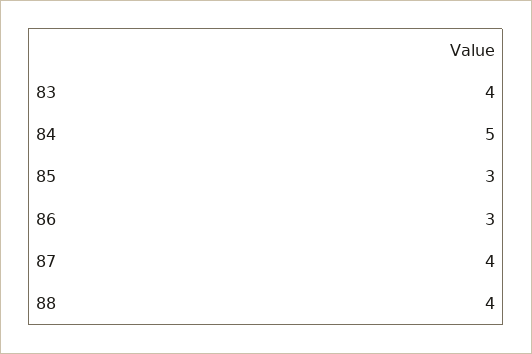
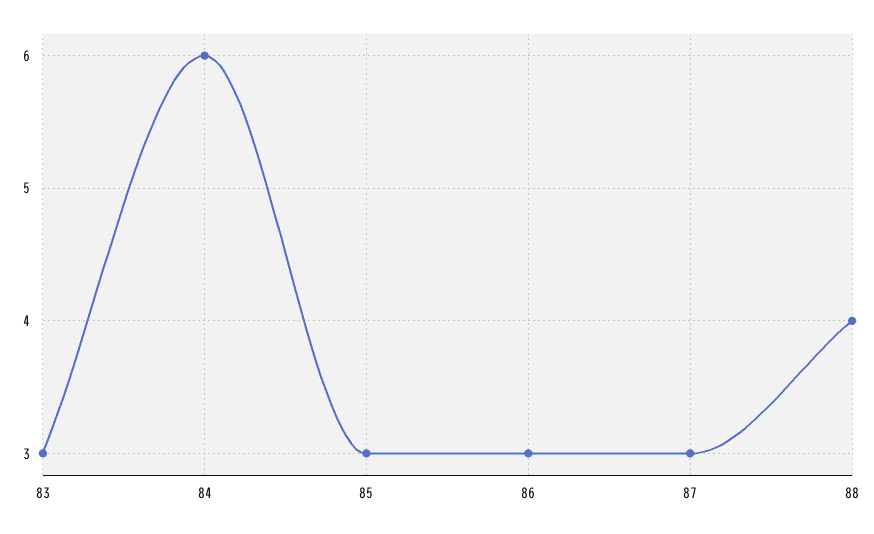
  {
-   "83": 4,
+   "83": 3,
-   "84": 5,
+   "84": 6,
    "85": 3,
    "86": 3,
-   "87": 4,
+   "87": 3,
    "88": 4
  }

